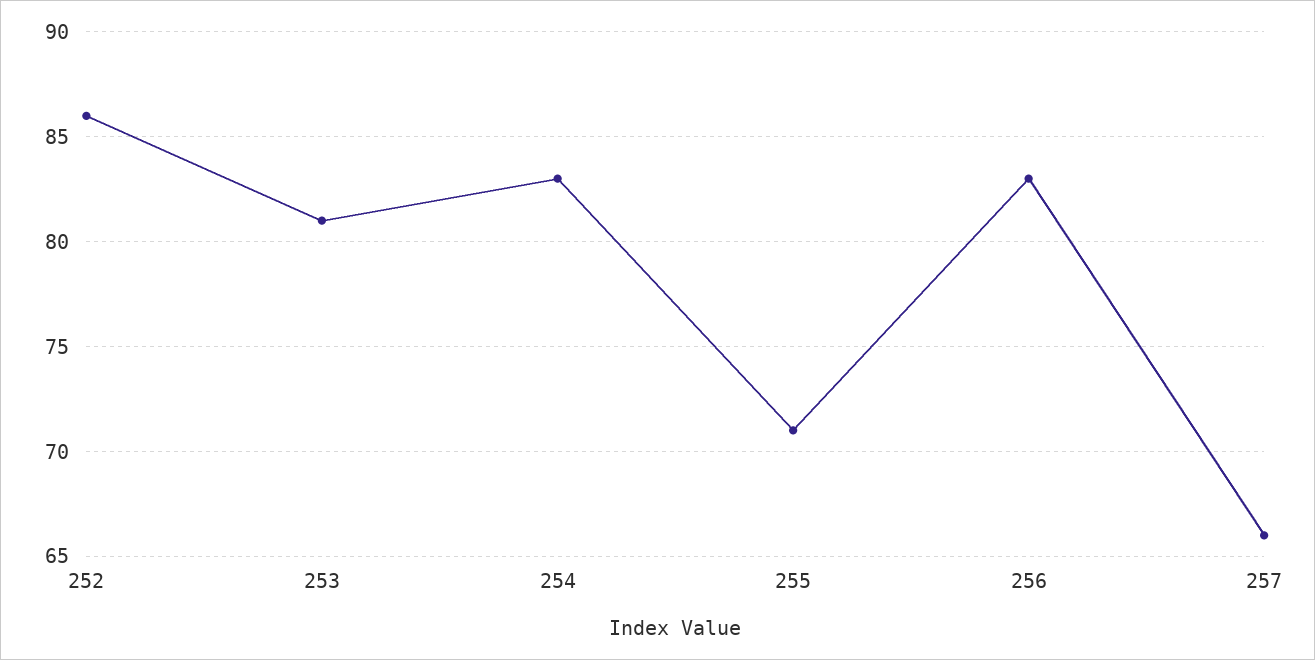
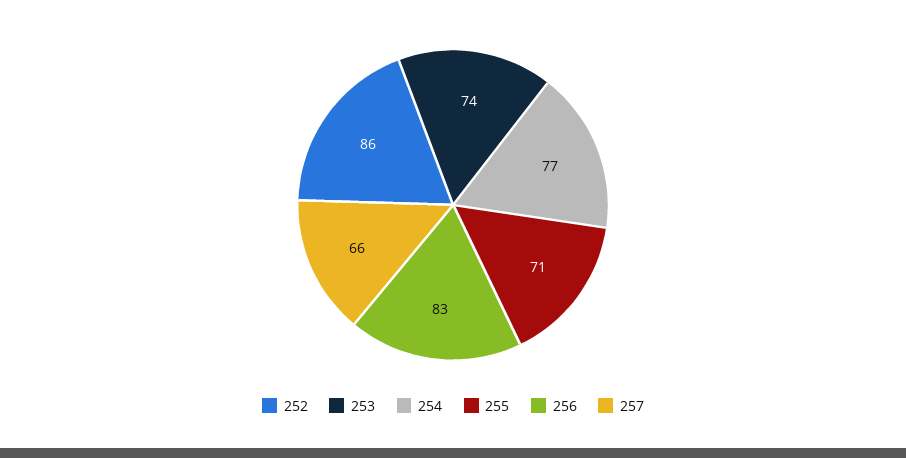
  {
    "252": 86,
-   "253": 81,
+   "253": 74,
-   "254": 83,
+   "254": 77,
    "255": 71,
    "256": 83,
    "257": 66
  }

